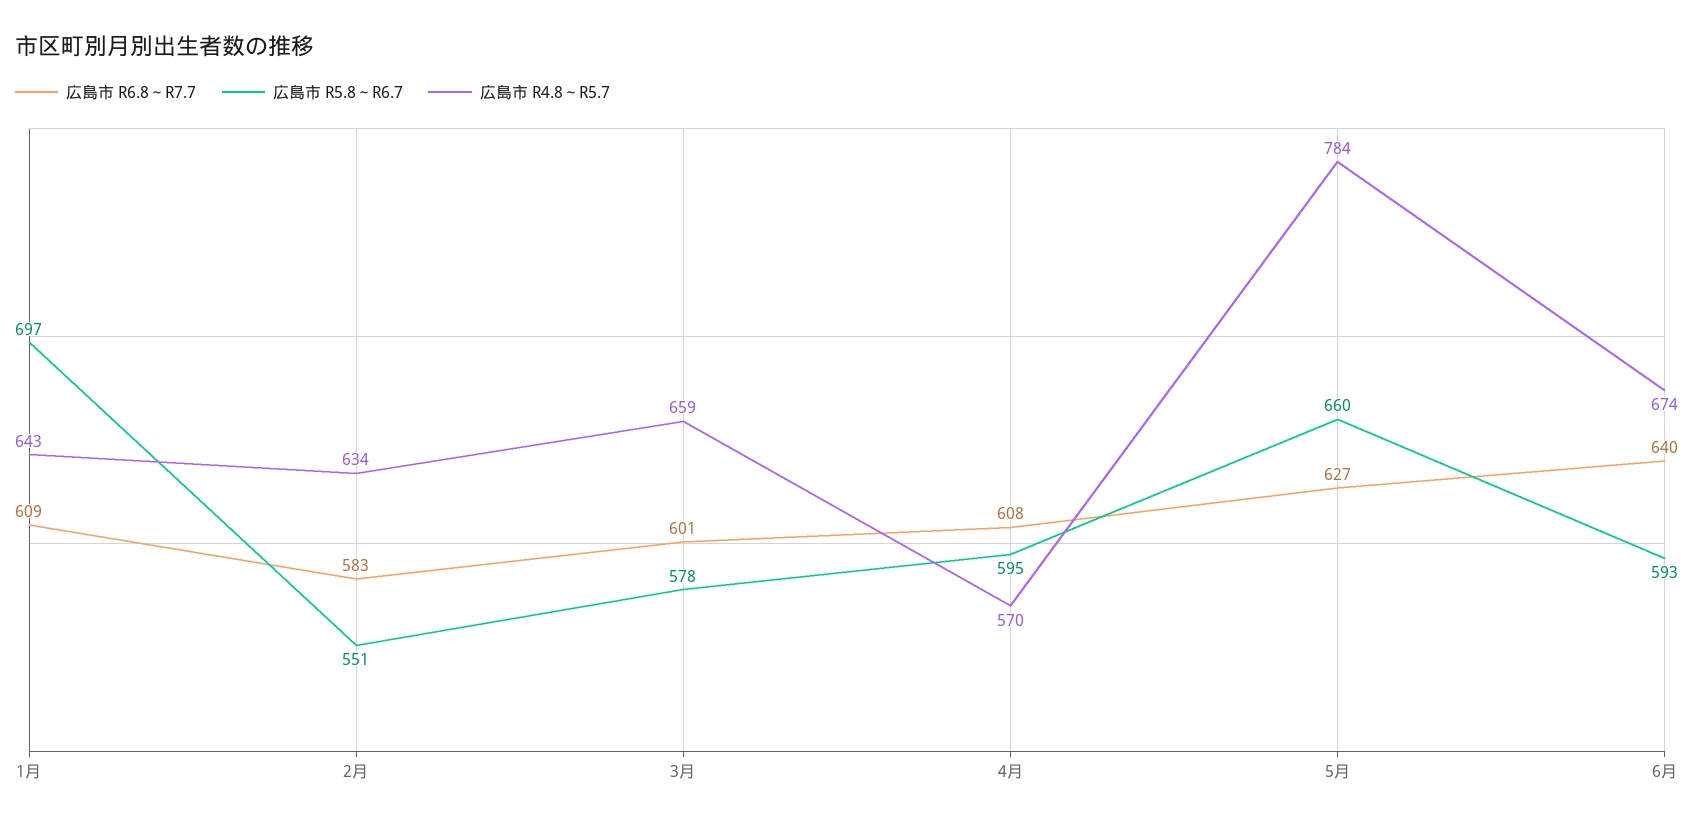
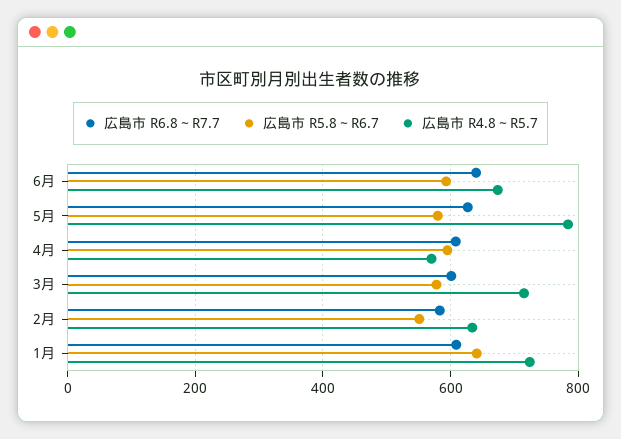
  {
    "広島市 R6.8～R7.7": {
      "1月": 609,
      "2月": 583,
      "3月": 601,
      "4月": 608,
      "5月": 627,
      "6月": 640
    },
    "広島市 R5.8～R6.7": {
-     "1月": 697,
+     "1月": 640,
      "2月": 551,
      "3月": 578,
      "4月": 595,
-     "5月": 660,
+     "5月": 580,
      "6月": 593
    },
    "広島市 R4.8～R5.7": {
-     "1月": 643,
+     "1月": 720,
      "2月": 634,
-     "3月": 659,
+     "3月": 720,
      "4月": 570,
      "5月": 784,
      "6月": 674
    }
  }

